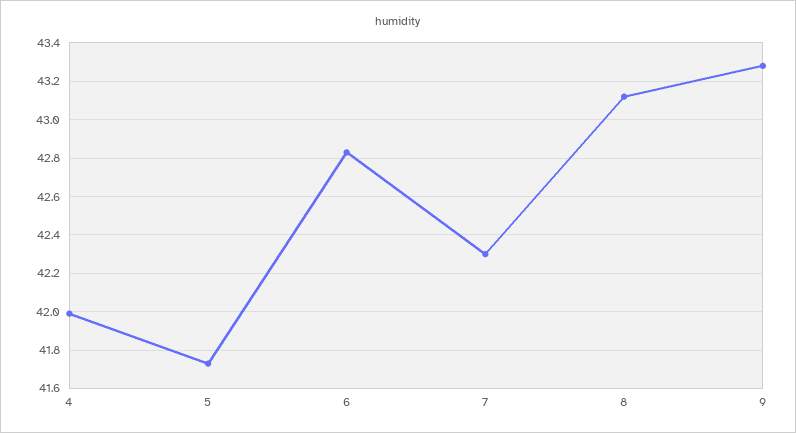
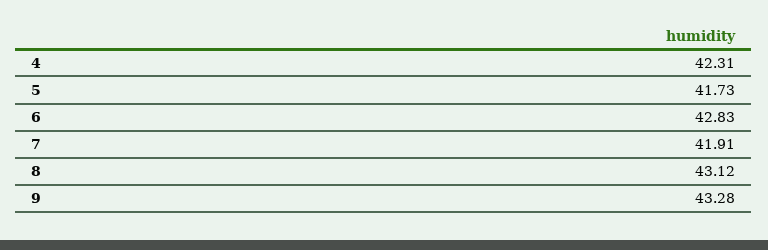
  {
-   "4": 42,
+   "4": 42.31,
    "5": 41.73,
    "6": 42.83,
-   "7": 42.3,
+   "7": 41.91,
    "8": 43.12,
    "9": 43.28
  }

